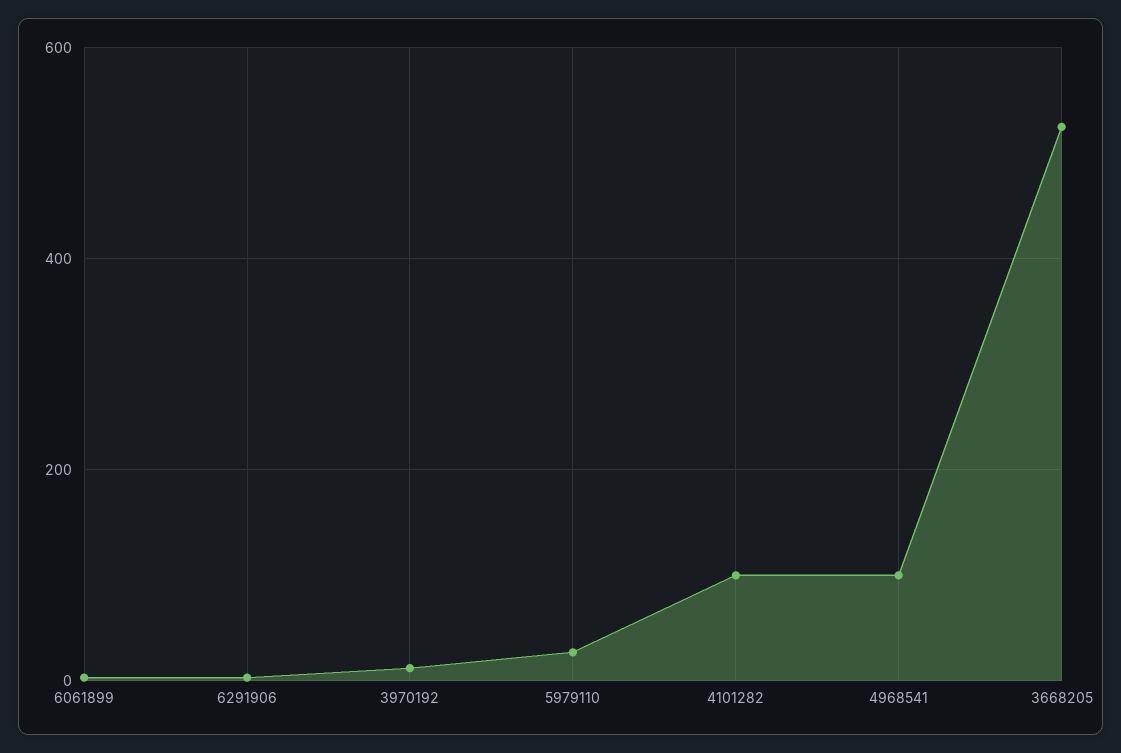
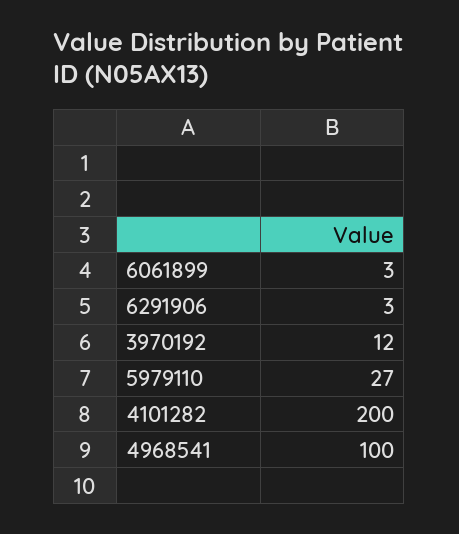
  {
    "6061899": 3,
    "6291906": 3,
    "3970192": 12,
    "5979110": 27,
-   "4101282": 100,
+   "4101282": 200,
-   "4968541": 100,
+   "4968541": 100
-   "3668205": 520
  }

